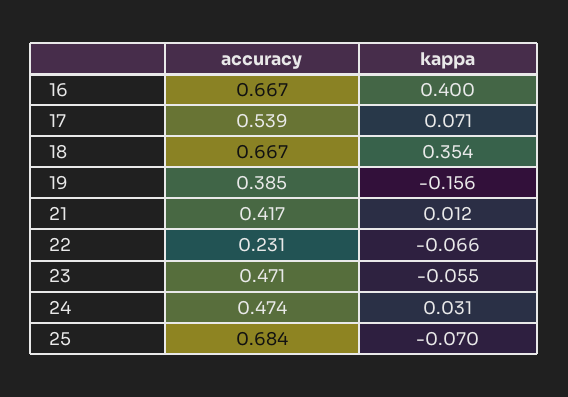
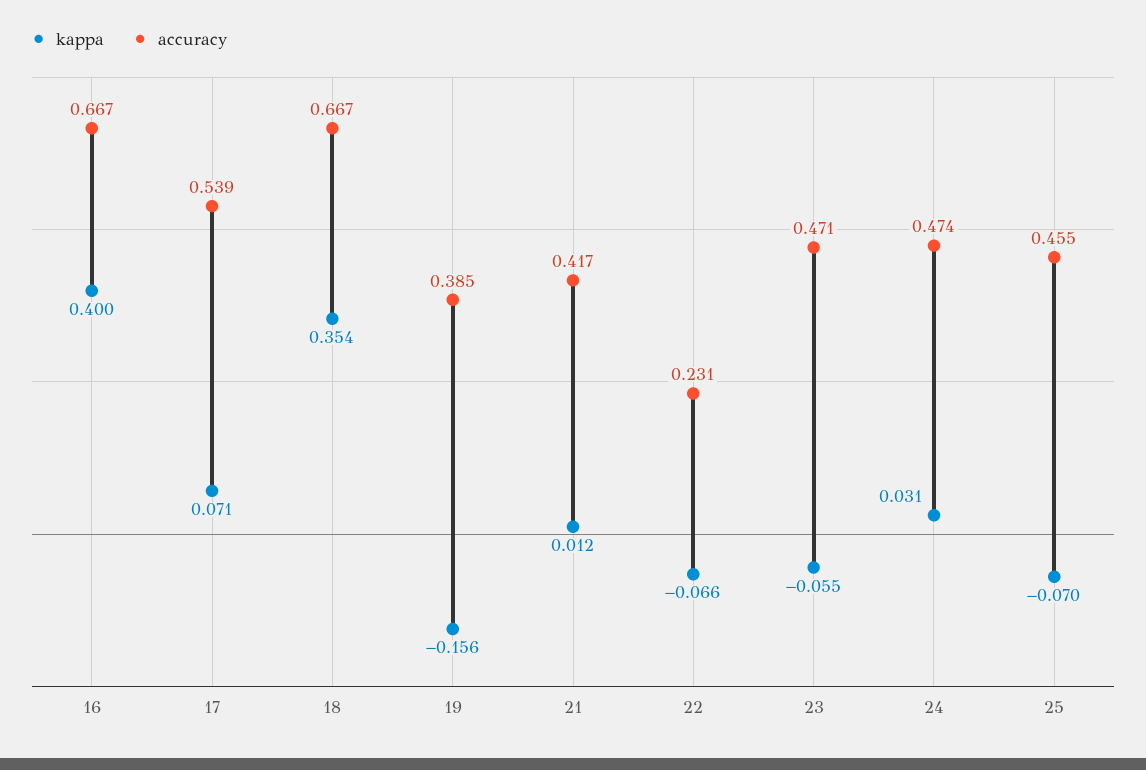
  {
    "accuracy": {
      "16": 0.667,
      "17": 0.539,
      "18": 0.667,
      "19": 0.385,
      "21": 0.417,
      "22": 0.231,
      "23": 0.471,
      "24": 0.474,
-     "25": 0.684
+     "25": 0.455
    },
    "kappa": {
      "16": 0.4,
      "17": 0.071,
      "18": 0.354,
      "19": -0.156,
      "21": 0.012,
      "22": -0.066,
      "23": -0.055,
      "24": 0.031,
      "25": -0.07
    }
  }

